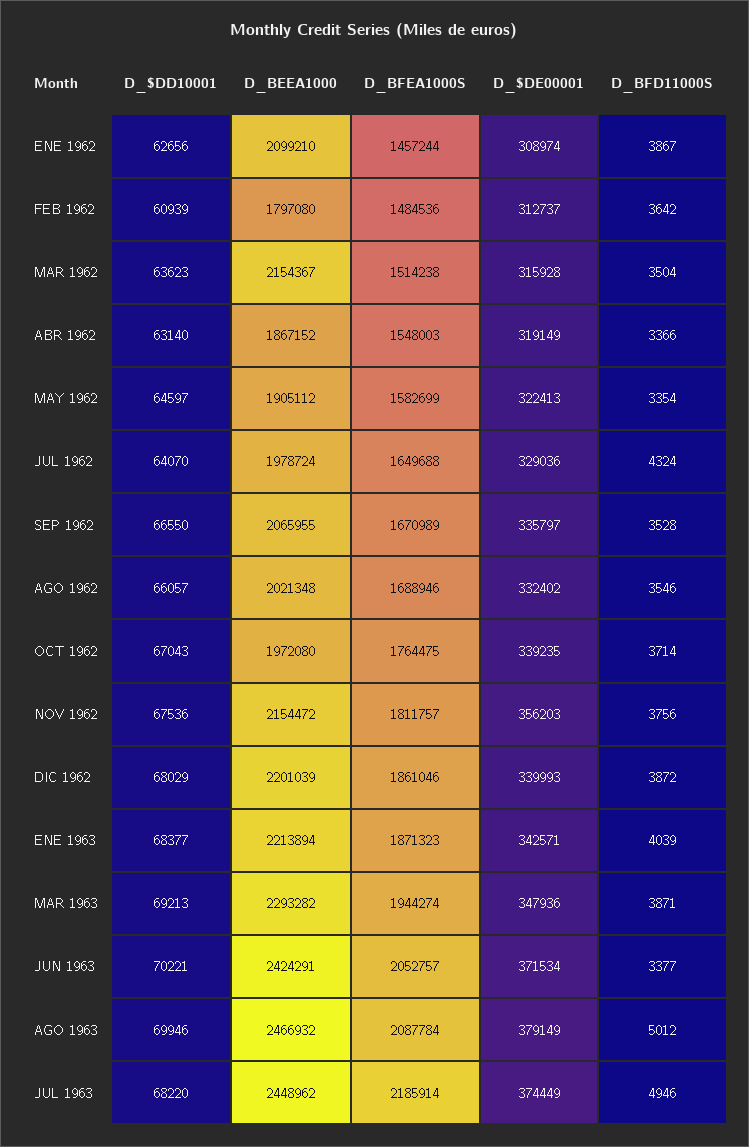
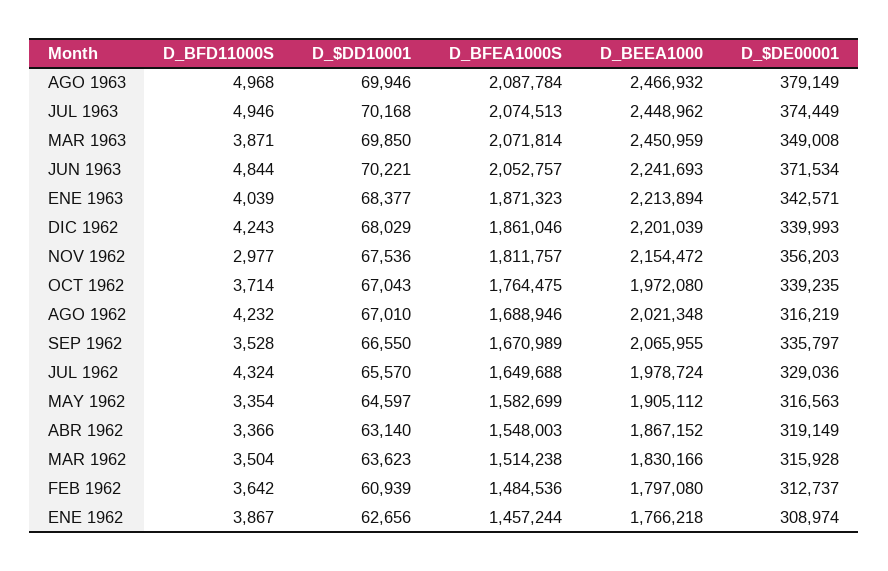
  {
    "D_$DD10001": {
      "ENE 1962": 62656,
      "FEB 1962": 60939,
      "MAR 1962": 63623,
      "ABR 1962": 63140,
      "MAY 1962": 64597,
-     "JUL 1962": 64070,
+     "JUL 1962": 65570,
      "SEP 1962": 66550,
-     "AGO 1962": 66057,
+     "AGO 1962": 67010,
      "OCT 1962": 67043,
      "NOV 1962": 67536,
      "DIC 1962": 68029,
      "ENE 1963": 68377,
-     "MAR 1963": 69213,
+     "MAR 1963": 69850,
      "JUN 1963": 70221,
      "AGO 1963": 69946,
-     "JUL 1963": 68220
+     "JUL 1963": 70168
    },
    "D_BEEA1000": {
-     "ENE 1962": 2099210,
+     "ENE 1962": 1766218,
      "FEB 1962": 1797080,
-     "MAR 1962": 2154367,
+     "MAR 1962": 1830166,
      "ABR 1962": 1867152,
      "MAY 1962": 1905112,
      "JUL 1962": 1978724,
      "SEP 1962": 2065955,
      "AGO 1962": 2021348,
      "OCT 1962": 1972080,
      "NOV 1962": 2154472,
      "DIC 1962": 2201039,
      "ENE 1963": 2213894,
-     "MAR 1963": 2293282,
+     "MAR 1963": 2450959,
-     "JUN 1963": 2424291,
+     "JUN 1963": 2241693,
      "AGO 1963": 2466932,
      "JUL 1963": 2448962
    },
    "D_BFEA1000S": {
      "ENE 1962": 1457244,
      "FEB 1962": 1484536,
      "MAR 1962": 1514238,
      "ABR 1962": 1548003,
      "MAY 1962": 1582699,
      "JUL 1962": 1649688,
      "SEP 1962": 1670989,
      "AGO 1962": 1688946,
      "OCT 1962": 1764475,
      "NOV 1962": 1811757,
      "DIC 1962": 1861046,
      "ENE 1963": 1871323,
-     "MAR 1963": 1944274,
+     "MAR 1963": 2071814,
      "JUN 1963": 2052757,
      "AGO 1963": 2087784,
-     "JUL 1963": 2185914
+     "JUL 1963": 2074513
    },
    "D_$DE00001": {
      "ENE 1962": 308974,
      "FEB 1962": 312737,
      "MAR 1962": 315928,
      "ABR 1962": 319149,
-     "MAY 1962": 322413,
+     "MAY 1962": 316563,
      "JUL 1962": 329036,
      "SEP 1962": 335797,
-     "AGO 1962": 332402,
+     "AGO 1962": 316219,
      "OCT 1962": 339235,
      "NOV 1962": 356203,
      "DIC 1962": 339993,
      "ENE 1963": 342571,
-     "MAR 1963": 347936,
+     "MAR 1963": 349008,
      "JUN 1963": 371534,
      "AGO 1963": 379149,
      "JUL 1963": 374449
    },
    "D_BFD11000S": {
      "ENE 1962": 3867,
      "FEB 1962": 3642,
      "MAR 1962": 3504,
      "ABR 1962": 3366,
      "MAY 1962": 3354,
      "JUL 1962": 4324,
      "SEP 1962": 3528,
-     "AGO 1962": 3546,
+     "AGO 1962": 4232,
      "OCT 1962": 3714,
-     "NOV 1962": 3756,
+     "NOV 1962": 2977,
-     "DIC 1962": 3872,
+     "DIC 1962": 4243,
      "ENE 1963": 4039,
      "MAR 1963": 3871,
-     "JUN 1963": 3377,
+     "JUN 1963": 4844,
-     "AGO 1963": 5012,
+     "AGO 1963": 4968,
      "JUL 1963": 4946
    }
  }

